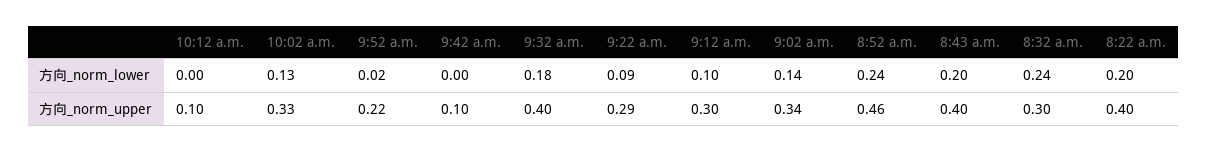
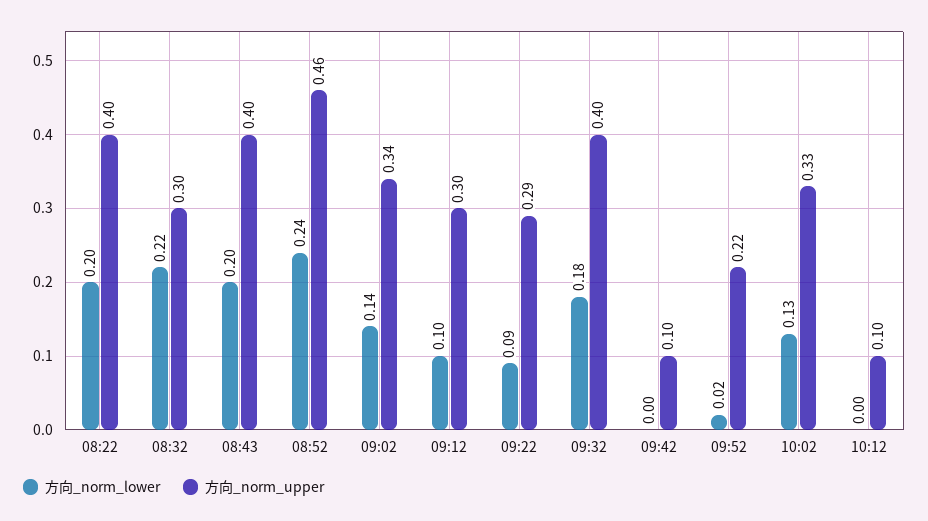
  {
    "方向_norm_lower": {
      "10:12 a.m.": 0,
      "10:02 a.m.": 0.13,
      "9:52 a.m.": 0.02,
      "9:42 a.m.": 0,
      "9:32 a.m.": 0.18,
      "9:22 a.m.": 0.09,
      "9:12 a.m.": 0.1,
      "9:02 a.m.": 0.14,
      "8:52 a.m.": 0.24,
      "8:43 a.m.": 0.2,
-     "8:32 a.m.": 0.24,
+     "8:32 a.m.": 0.22,
      "8:22 a.m.": 0.2
    },
    "方向_norm_upper": {
      "10:12 a.m.": 0.1,
      "10:02 a.m.": 0.33,
      "9:52 a.m.": 0.22,
      "9:42 a.m.": 0.1,
      "9:32 a.m.": 0.4,
      "9:22 a.m.": 0.29,
      "9:12 a.m.": 0.3,
      "9:02 a.m.": 0.34,
      "8:52 a.m.": 0.46,
      "8:43 a.m.": 0.4,
      "8:32 a.m.": 0.3,
      "8:22 a.m.": 0.4
    }
  }

